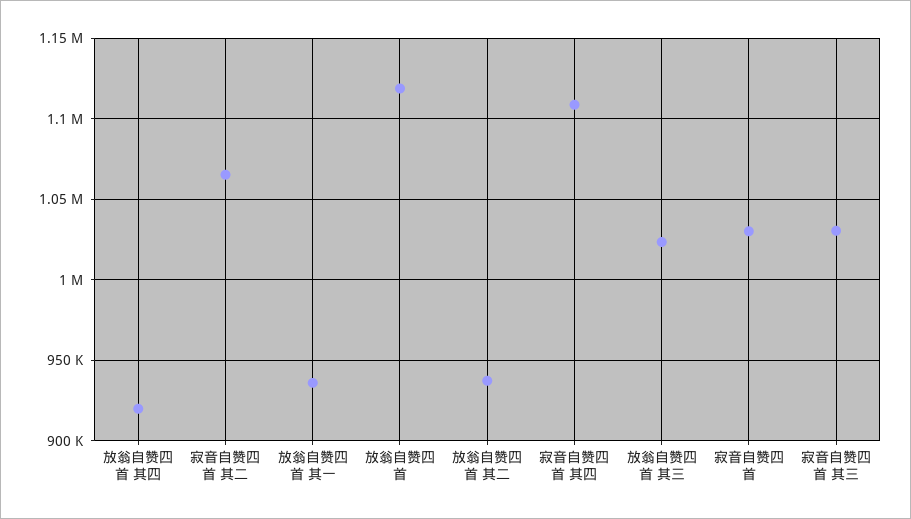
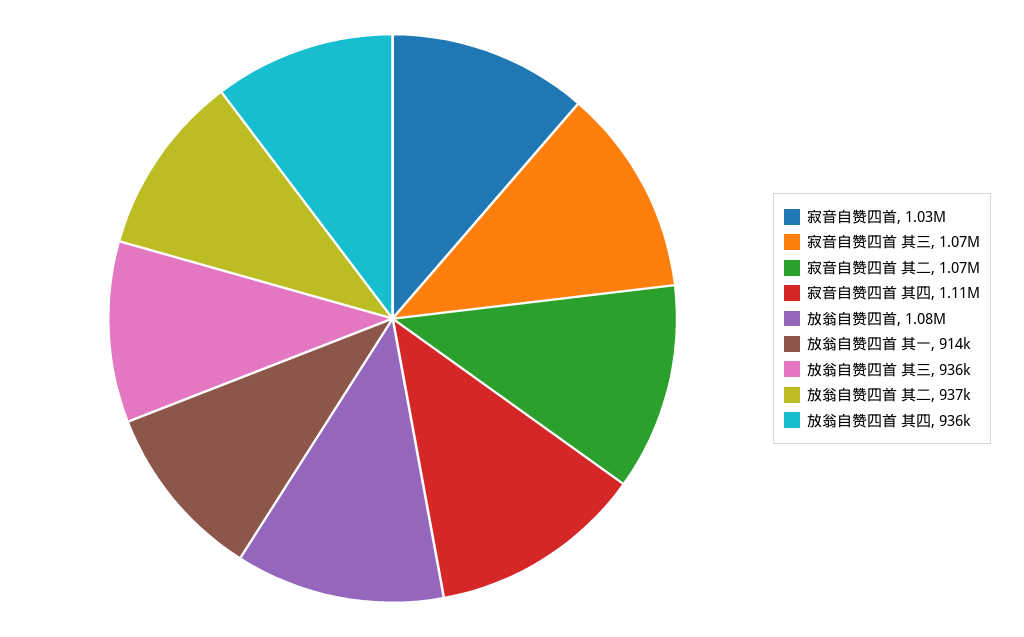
  {
-   "放翁自赞四首 其四": 920000,
+   "放翁自赞四首 其四": 936000,
    "寂音自赞四首 其二": 1070000,
-   "放翁自赞四首 其一": 935000,
+   "放翁自赞四首 其一": 914000,
-   "放翁自赞四首": 1120000,
+   "放翁自赞四首": 1080000,
    "放翁自赞四首 其二": 937000,
    "寂音自赞四首 其四": 1110000,
-   "放翁自赞四首 其三": 1025000,
+   "放翁自赞四首 其三": 936000,
    "寂音自赞四首": 1030000,
-   "寂音自赞四首 其三": 1030000
+   "寂音自赞四首 其三": 1070000
  }

